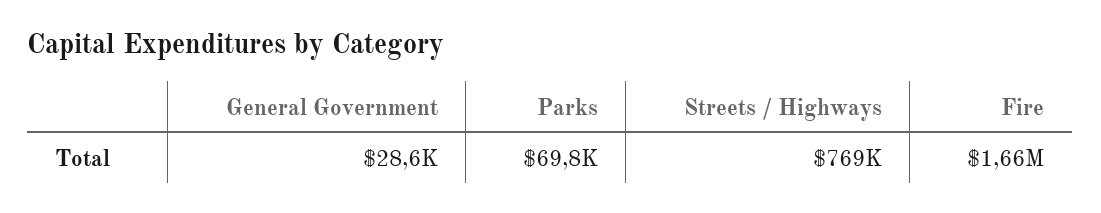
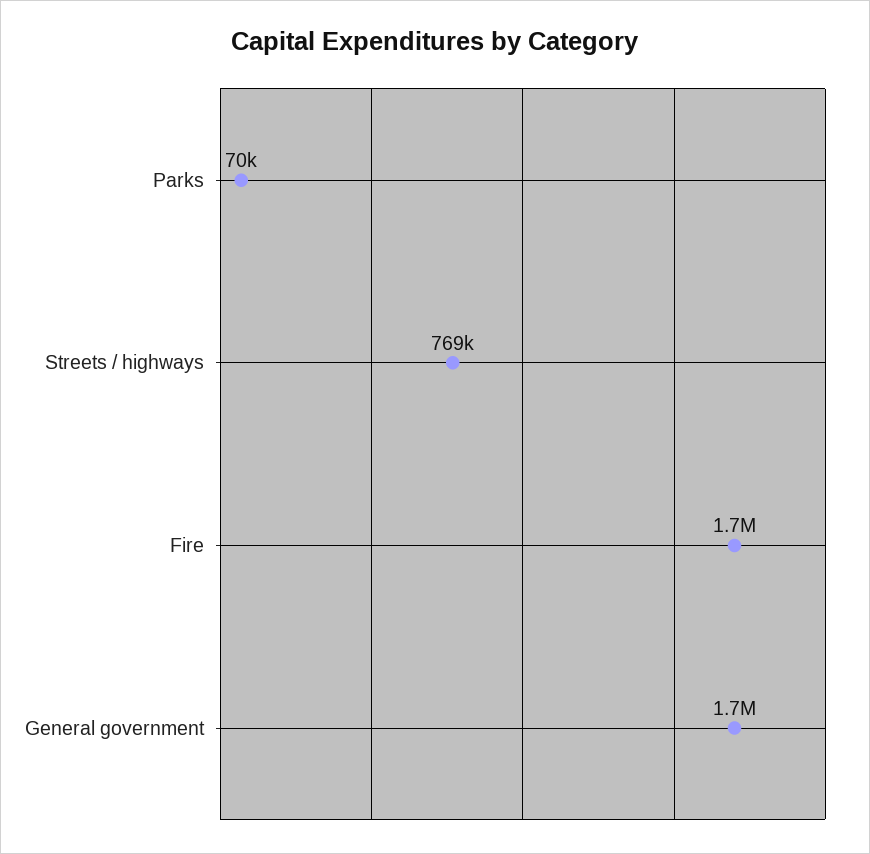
  {
-   "General Government": 28600,
+   "General Government": 1700000,
    "Parks": 69800,
    "Streets / Highways": 769000,
    "Fire": 1660000
  }

